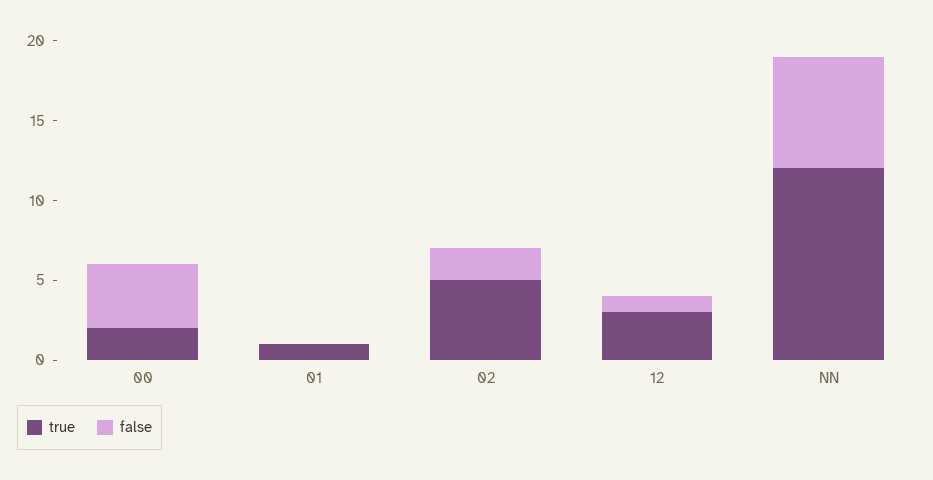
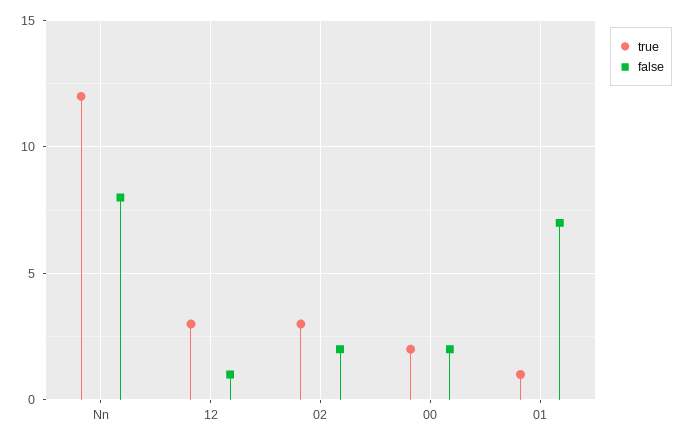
  {
    "true": {
      "00": 2,
      "01": 1,
-     "02": 5,
+     "02": 3,
      "12": 3,
      "NN": 12
    },
    "false": {
-     "00": 4,
+     "00": 2,
-     "01": 0,
+     "01": 7,
      "02": 2,
      "12": 1,
-     "NN": 7
+     "NN": 8
    }
  }

